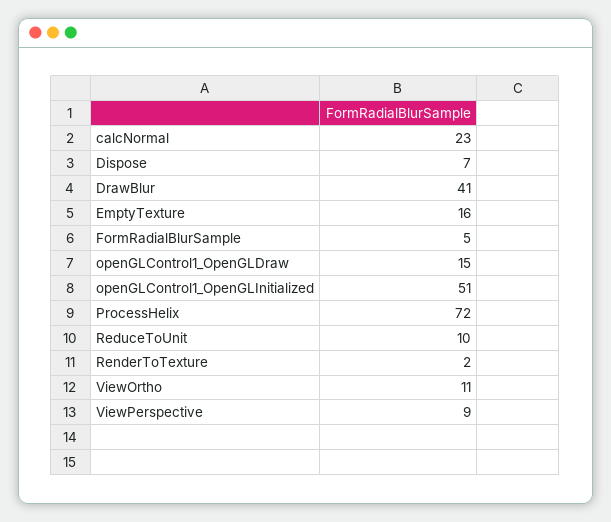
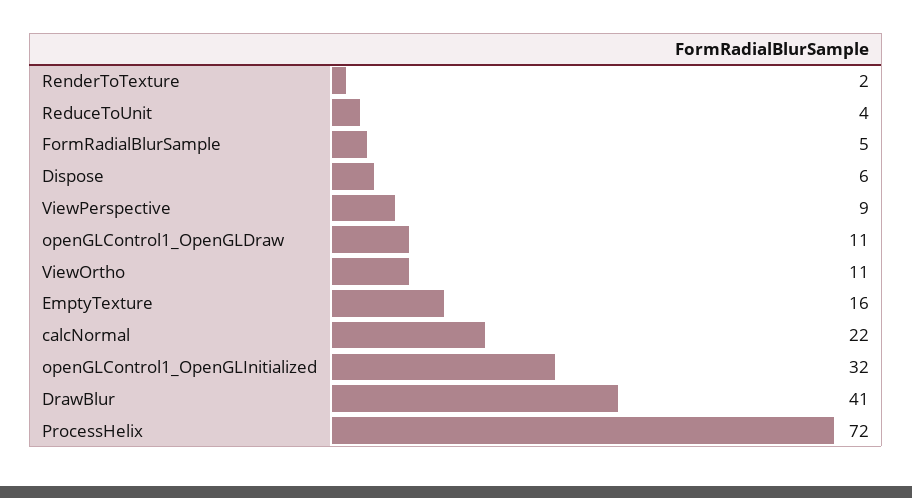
  {
-   "calcNormal": 23,
+   "calcNormal": 22,
-   "Dispose": 7,
+   "Dispose": 6,
    "DrawBlur": 41,
    "EmptyTexture": 16,
    "FormRadialBlurSample": 5,
-   "openGLControl1_OpenGLDraw": 15,
+   "openGLControl1_OpenGLDraw": 11,
-   "openGLControl1_OpenGLInitialized": 51,
+   "openGLControl1_OpenGLInitialized": 32,
    "ProcessHelix": 72,
-   "ReduceToUnit": 10,
+   "ReduceToUnit": 4,
    "RenderToTexture": 2,
    "ViewOrtho": 11,
    "ViewPerspective": 9
  }

